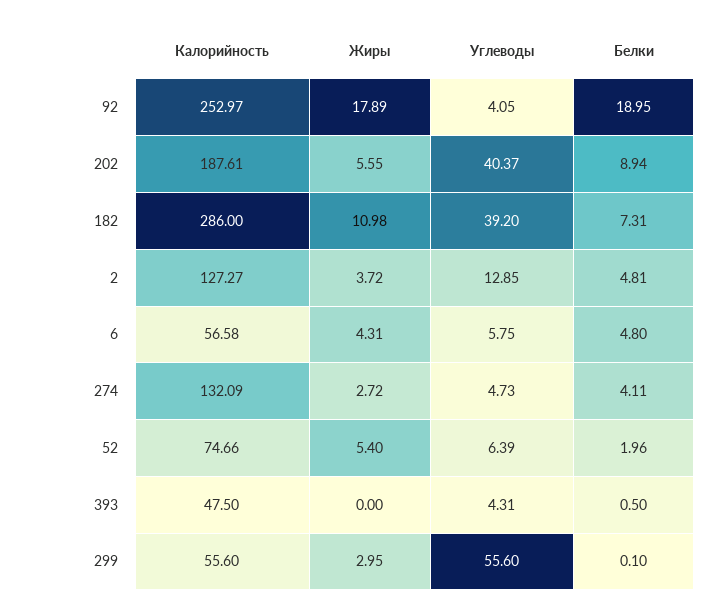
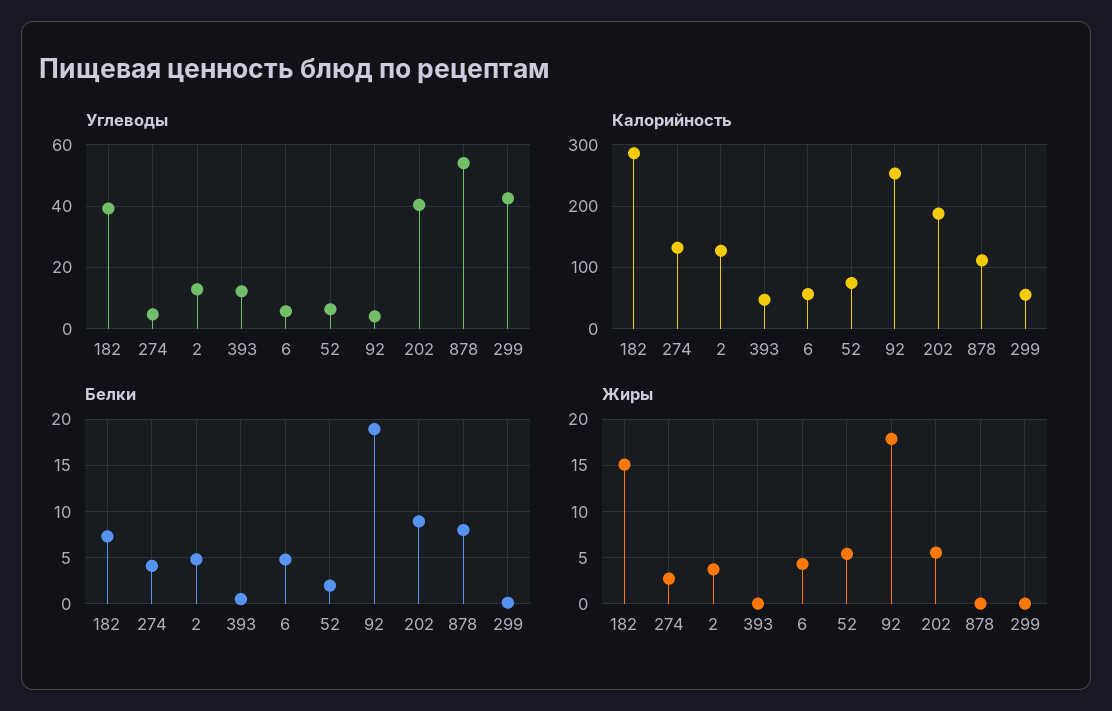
  {
    "Калорийность": {
      "92": 252.97,
      "202": 187.61,
      "182": 286,
      "2": 127.27,
      "6": 56.58,
      "274": 132.09,
      "52": 74.66,
      "393": 47.5,
-     "299": 55.6
+     "299": 55.6,
+     "878": 110
    },
    "Жиры": {
      "92": 17.89,
      "202": 5.55,
-     "182": 10.98,
+     "182": 15,
      "2": 3.72,
      "6": 4.31,
      "274": 2.72,
      "52": 5.4,
      "393": 0,
-     "299": 2.95
+     "299": 0,
+     "878": 0
    },
    "Углеводы": {
      "92": 4.05,
      "202": 40.37,
      "182": 39.2,
      "2": 12.85,
      "6": 5.75,
      "274": 4.73,
      "52": 6.39,
-     "393": 4.31,
+     "393": 12,
-     "299": 55.6
+     "299": 42,
+     "878": 54
    },
    "Белки": {
      "92": 18.95,
      "202": 8.94,
      "182": 7.31,
      "2": 4.81,
      "6": 4.8,
      "274": 4.11,
      "52": 1.96,
      "393": 0.5,
-     "299": 0.1
+     "299": 0.1,
+     "878": 8
    }
  }

